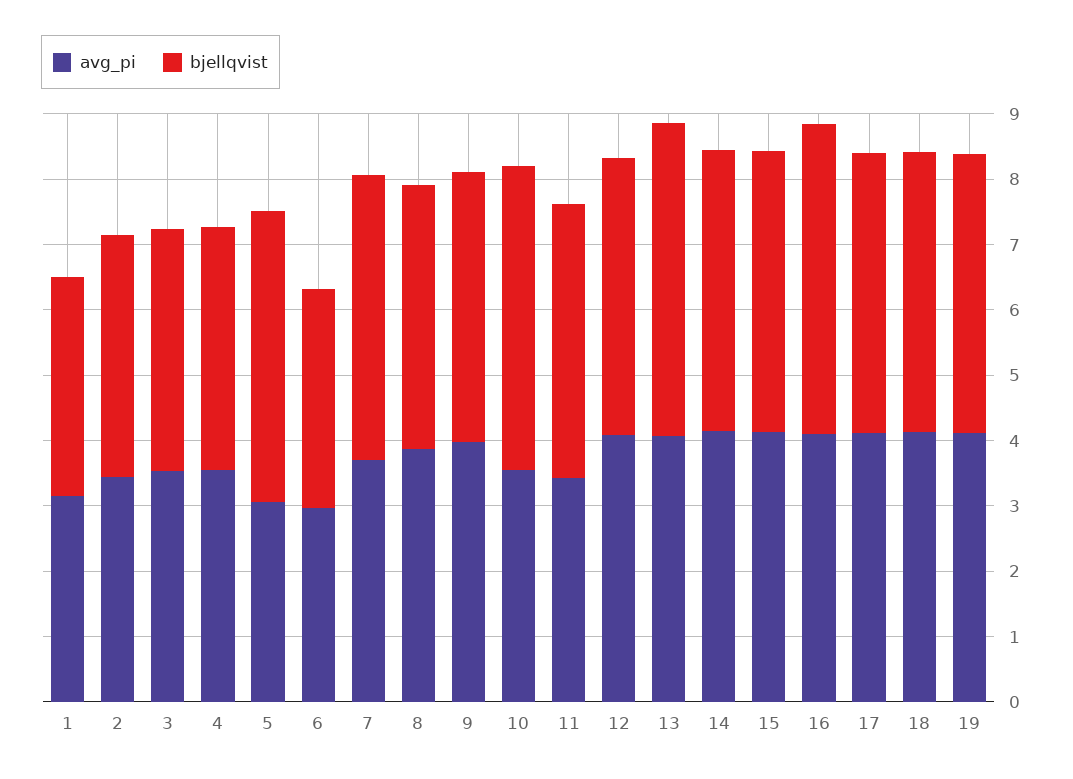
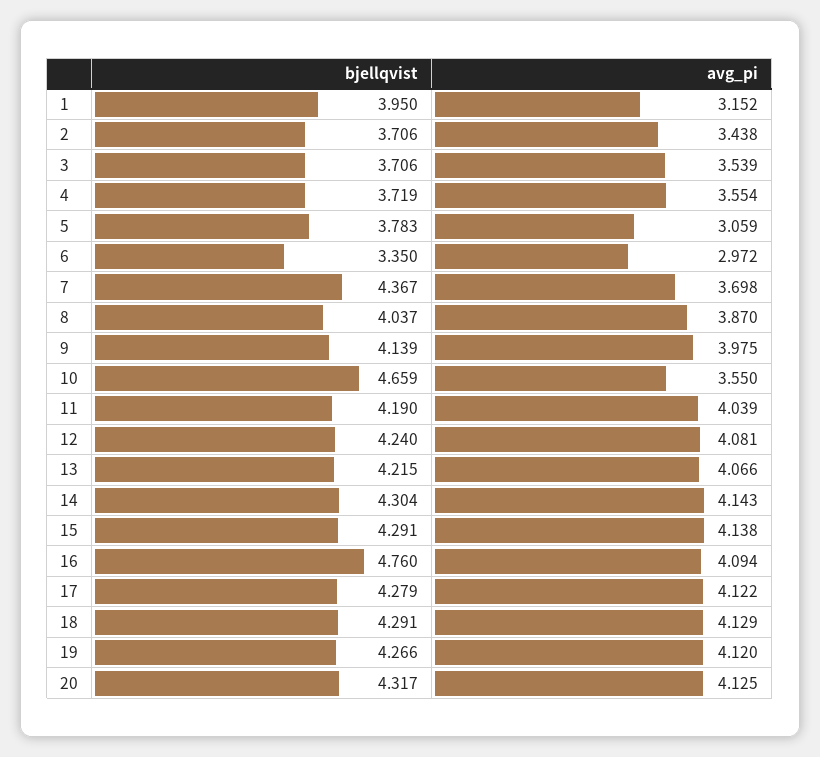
  {
    "avg_pi": {
      "1": 3.152,
      "2": 3.438,
      "3": 3.539,
      "4": 3.554,
      "5": 3.059,
      "6": 2.972,
      "7": 3.698,
      "8": 3.87,
      "9": 3.975,
      "10": 3.55,
-     "11": 3.4,
+     "11": 4.039,
      "12": 4.081,
      "13": 4.066,
      "14": 4.143,
      "15": 4.138,
      "16": 4.094,
      "17": 4.122,
      "18": 4.129,
-     "19": 4.12
+     "19": 4.12,
+     "20": 4.125
    },
    "bjellqvist": {
-     "1": 3.4,
+     "1": 3.95,
      "2": 3.706,
      "3": 3.706,
      "4": 3.719,
-     "5": 4.4,
+     "5": 3.783,
      "6": 3.35,
      "7": 4.367,
      "8": 4.037,
      "9": 4.139,
      "10": 4.659,
      "11": 4.19,
      "12": 4.24,
-     "13": 4.8,
+     "13": 4.215,
      "14": 4.304,
      "15": 4.291,
      "16": 4.76,
      "17": 4.279,
      "18": 4.291,
-     "19": 4.266
+     "19": 4.266,
+     "20": 4.317
    }
  }

